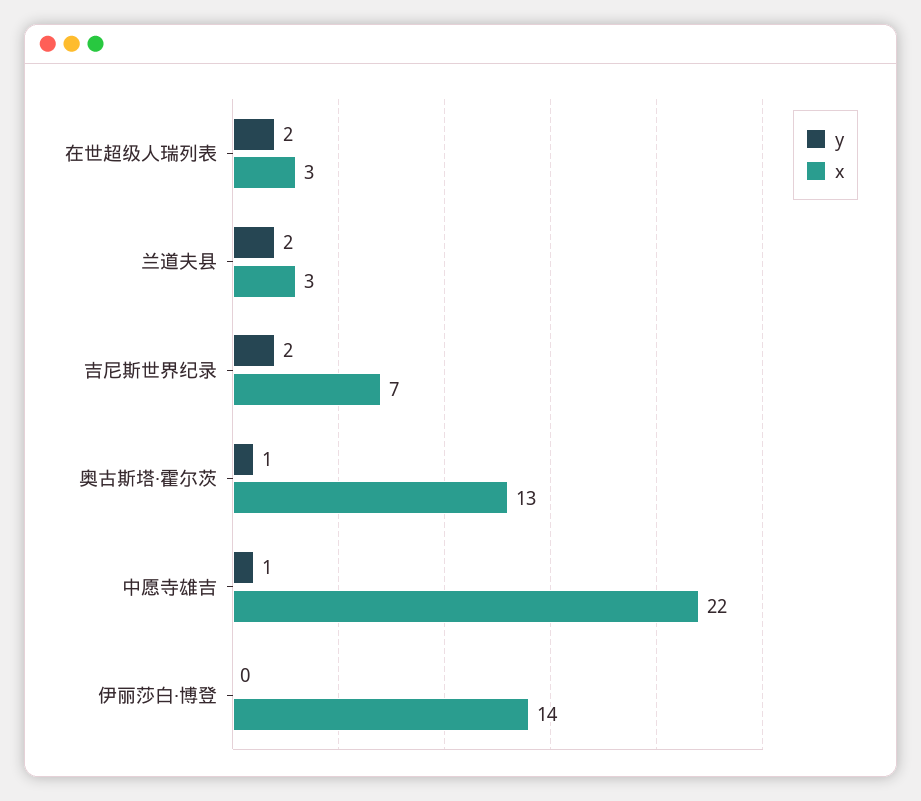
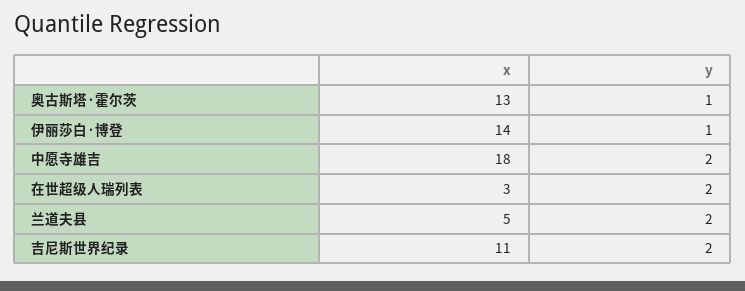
  {
    "y": {
      "在世超级人瑞列表": 2,
      "兰道夫县": 2,
      "吉尼斯世界纪录": 2,
      "奥古斯塔·霍尔茨": 1,
-     "中愿寺雄吉": 1,
+     "中愿寺雄吉": 2,
-     "伊丽莎白·博登": 0
+     "伊丽莎白·博登": 1
    },
    "x": {
      "在世超级人瑞列表": 3,
-     "兰道夫县": 3,
+     "兰道夫县": 5,
-     "吉尼斯世界纪录": 7,
+     "吉尼斯世界纪录": 11,
      "奥古斯塔·霍尔茨": 13,
-     "中愿寺雄吉": 22,
+     "中愿寺雄吉": 18,
      "伊丽莎白·博登": 14
    }
  }

